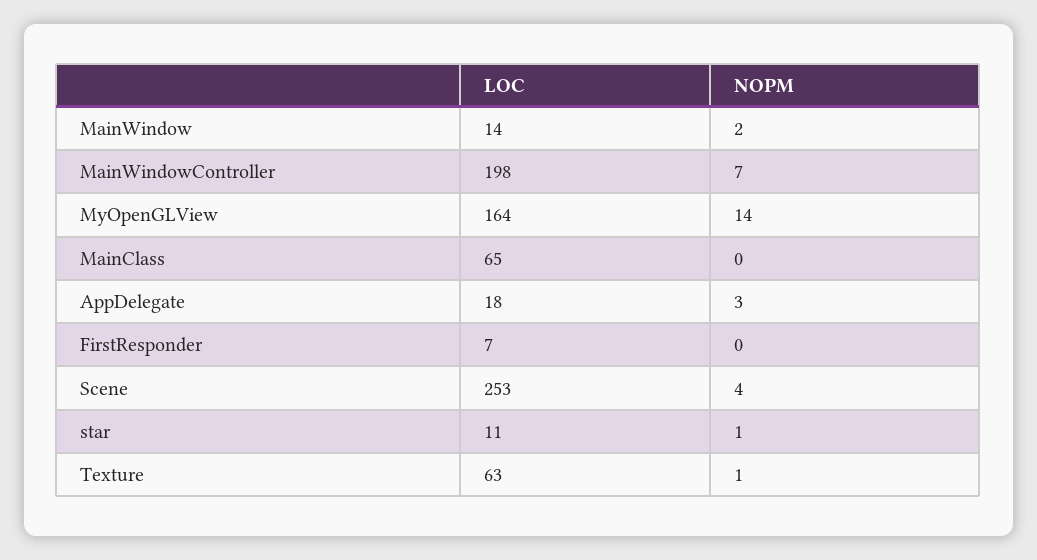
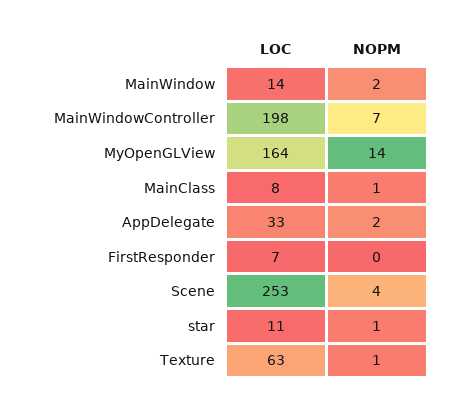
  {
    "LOC": {
      "MainWindow": 14,
      "MainWindowController": 198,
      "MyOpenGLView": 164,
-     "MainClass": 65,
+     "MainClass": 8,
-     "AppDelegate": 18,
+     "AppDelegate": 33,
      "FirstResponder": 7,
      "Scene": 253,
      "star": 11,
      "Texture": 63
    },
    "NOPM": {
      "MainWindow": 2,
      "MainWindowController": 7,
      "MyOpenGLView": 14,
-     "MainClass": 0,
+     "MainClass": 1,
-     "AppDelegate": 3,
+     "AppDelegate": 2,
      "FirstResponder": 0,
      "Scene": 4,
      "star": 1,
      "Texture": 1
    }
  }

